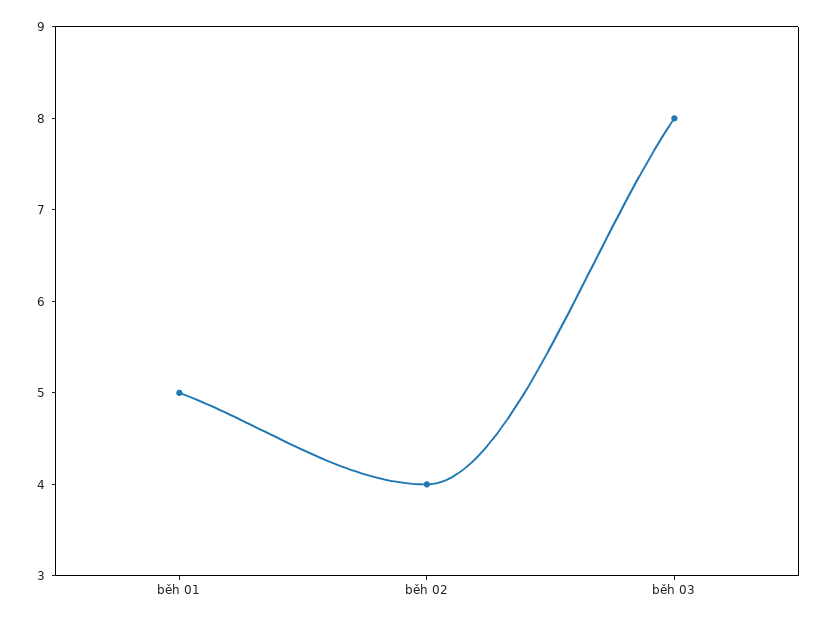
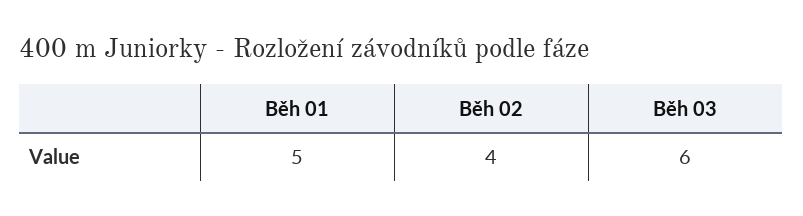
  {
    "běh 01": 5,
    "běh 02": 4,
-   "běh 03": 8
+   "běh 03": 6
  }

